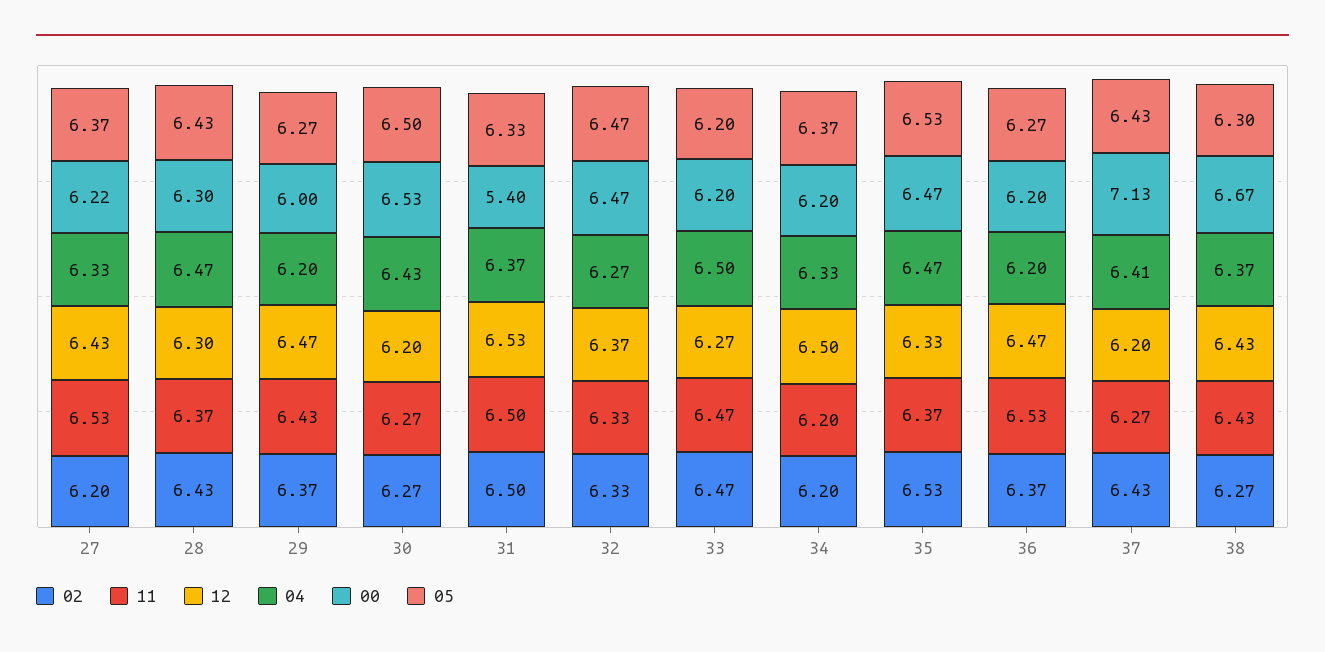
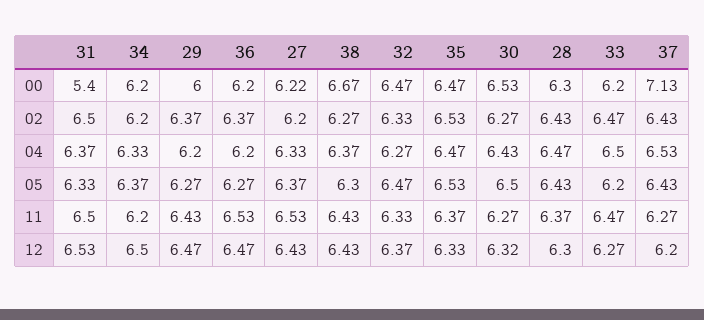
  {
    "02": {
      "27": 6.2,
      "28": 6.43,
      "29": 6.37,
      "30": 6.27,
      "31": 6.5,
      "32": 6.33,
      "33": 6.47,
      "34": 6.2,
      "35": 6.53,
      "36": 6.37,
      "37": 6.43,
      "38": 6.27
    },
    "11": {
      "27": 6.53,
      "28": 6.37,
      "29": 6.43,
      "30": 6.27,
      "31": 6.5,
      "32": 6.33,
      "33": 6.47,
      "34": 6.2,
      "35": 6.37,
      "36": 6.53,
      "37": 6.27,
      "38": 6.43
    },
    "12": {
      "27": 6.43,
      "28": 6.3,
      "29": 6.47,
-     "30": 6.2,
+     "30": 6.32,
      "31": 6.53,
      "32": 6.37,
      "33": 6.27,
      "34": 6.5,
      "35": 6.33,
      "36": 6.47,
      "37": 6.2,
      "38": 6.43
    },
    "04": {
      "27": 6.33,
      "28": 6.47,
      "29": 6.2,
      "30": 6.43,
      "31": 6.37,
      "32": 6.27,
      "33": 6.5,
      "34": 6.33,
      "35": 6.47,
      "36": 6.2,
-     "37": 6.41,
+     "37": 6.53,
      "38": 6.37
    },
    "00": {
      "27": 6.22,
      "28": 6.3,
      "29": 6,
      "30": 6.53,
      "31": 5.4,
      "32": 6.47,
      "33": 6.2,
      "34": 6.2,
      "35": 6.47,
      "36": 6.2,
      "37": 7.13,
      "38": 6.67
    },
    "05": {
      "27": 6.37,
      "28": 6.43,
      "29": 6.27,
      "30": 6.5,
      "31": 6.33,
      "32": 6.47,
      "33": 6.2,
      "34": 6.37,
      "35": 6.53,
      "36": 6.27,
      "37": 6.43,
      "38": 6.3
    }
  }

